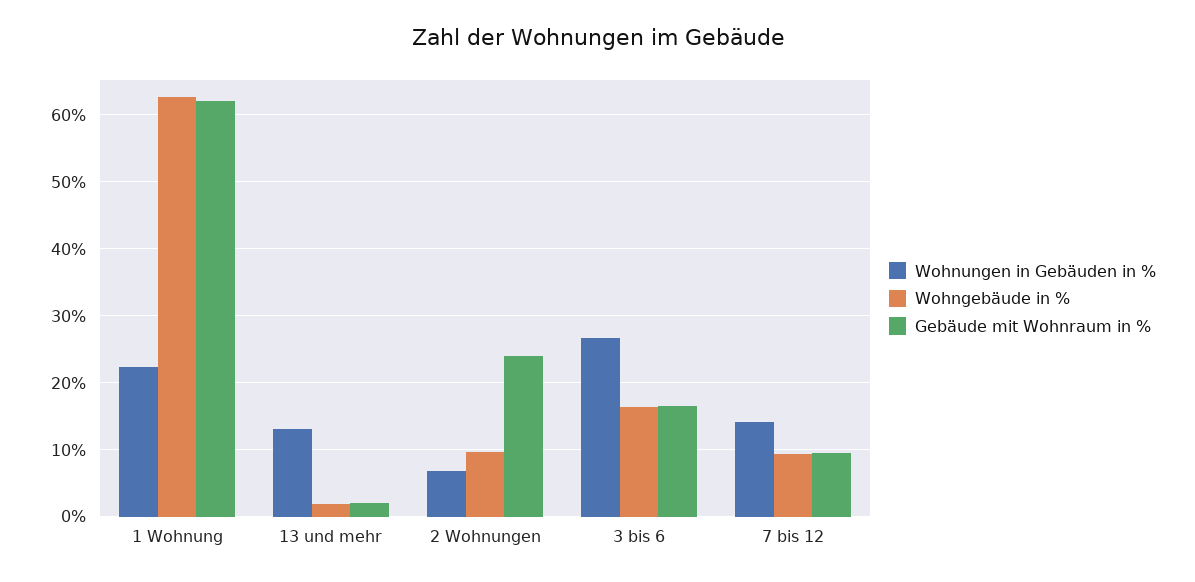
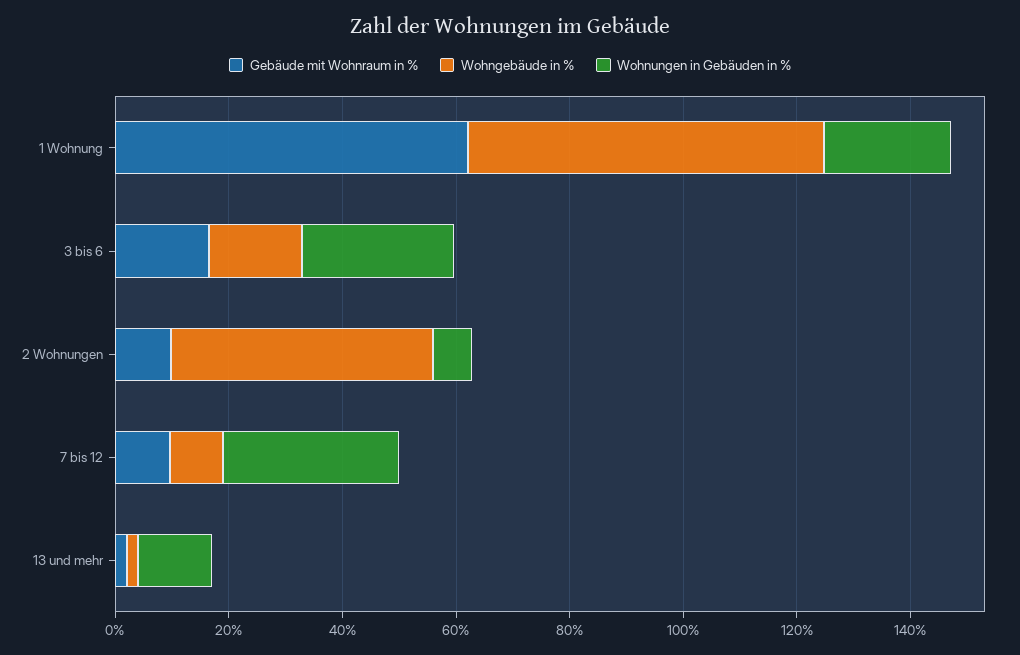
  {
    "Wohnungen in Gebäuden in %": {
      "1 Wohnung": 22,
      "13 und mehr": 13,
      "2 Wohnungen": 7,
      "3 bis 6": 27,
-     "7 bis 12": 14
+     "7 bis 12": 30
    },
    "Wohngebäude in %": {
      "1 Wohnung": 63,
      "13 und mehr": 2,
-     "2 Wohnungen": 10,
+     "2 Wohnungen": 45,
      "3 bis 6": 16,
      "7 bis 12": 9
    },
    "Gebäude mit Wohnraum in %": {
      "1 Wohnung": 62,
      "13 und mehr": 2,
-     "2 Wohnungen": 24,
+     "2 Wohnungen": 10,
      "3 bis 6": 16,
      "7 bis 12": 10
    }
  }

